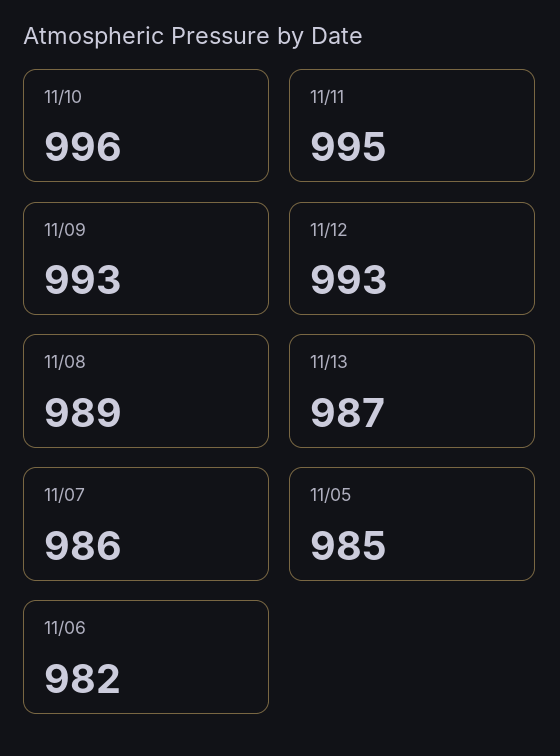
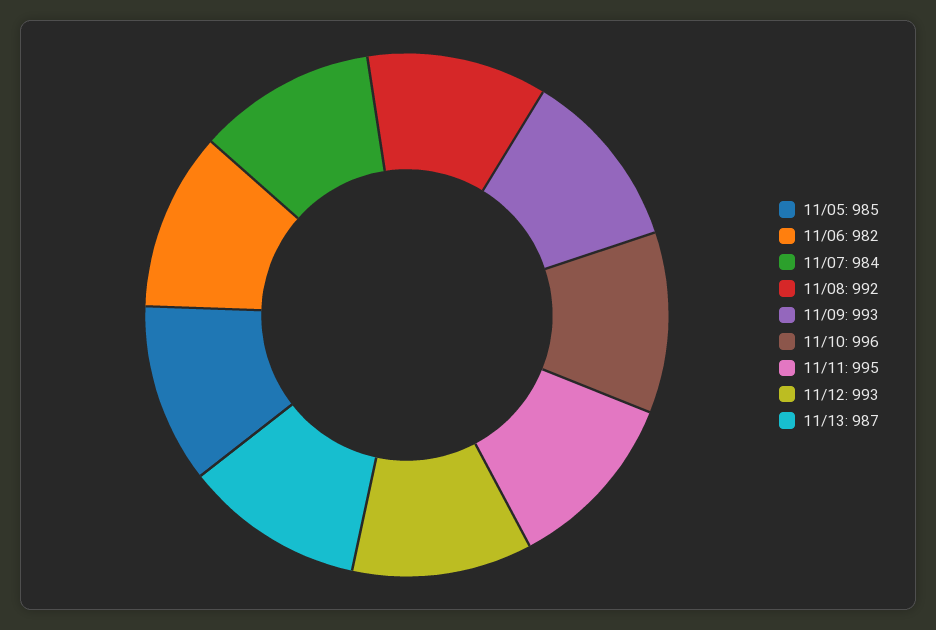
  {
    "11/10": 996,
    "11/11": 995,
    "11/09": 993,
    "11/12": 993,
-   "11/08": 989,
+   "11/08": 992,
    "11/13": 987,
-   "11/07": 986,
+   "11/07": 984,
    "11/05": 985,
    "11/06": 982
  }

